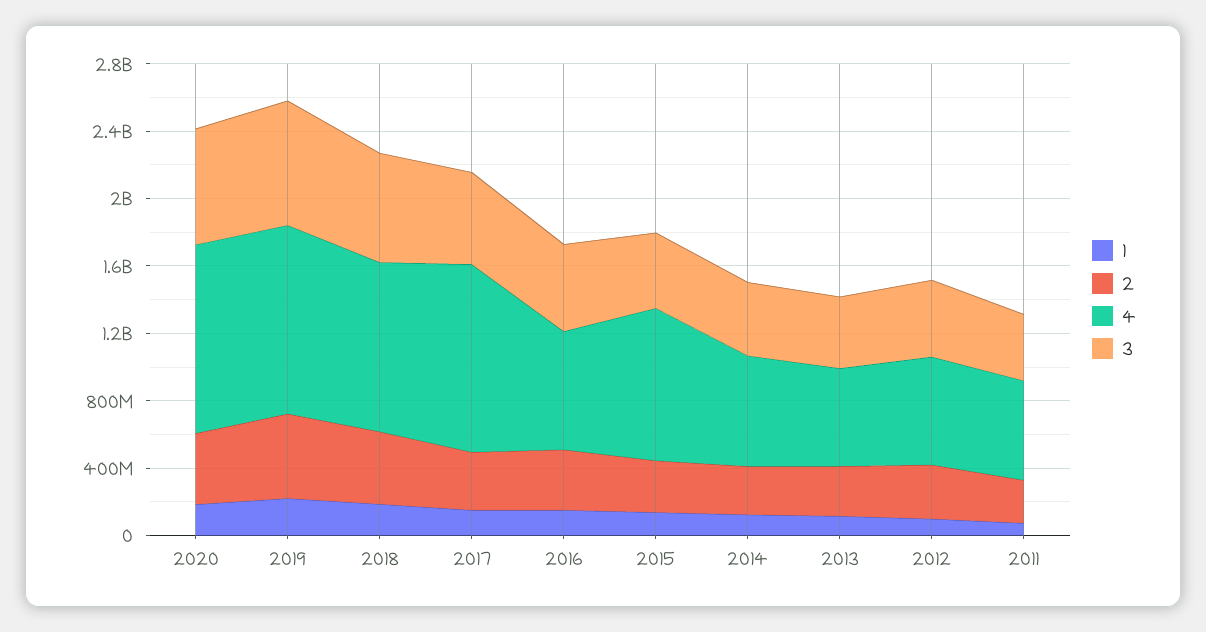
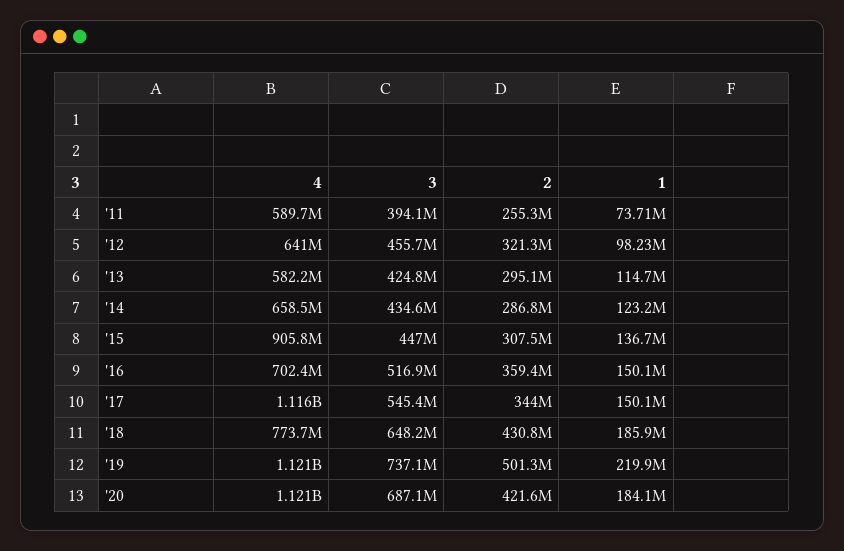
  {
    "1": {
      "2020": 184100000,
      "2019": 219900000,
      "2018": 185900000,
      "2017": 150100000,
      "2016": 150100000,
      "2015": 136700000,
      "2014": 123200000,
      "2013": 114700000,
      "2012": 98230000,
      "2011": 73710000
    },
    "2": {
      "2020": 421600000,
      "2019": 501300000,
      "2018": 430800000,
      "2017": 344000000,
      "2016": 359400000,
      "2015": 307500000,
      "2014": 286800000,
      "2013": 295100000,
      "2012": 321300000,
      "2011": 255300000
    },
    "4": {
      "2020": 1121000000,
      "2019": 1121000000,
-     "2018": 1000000000,
+     "2018": 773700000,
      "2017": 1116000000,
      "2016": 702400000,
      "2015": 905800000,
      "2014": 658500000,
      "2013": 582200000,
      "2012": 641000000,
      "2011": 589700000
    },
    "3": {
      "2020": 687100000,
      "2019": 737100000,
      "2018": 648200000,
      "2017": 545400000,
      "2016": 516900000,
      "2015": 447000000,
      "2014": 434600000,
      "2013": 424800000,
      "2012": 455700000,
      "2011": 394100000
    }
  }

